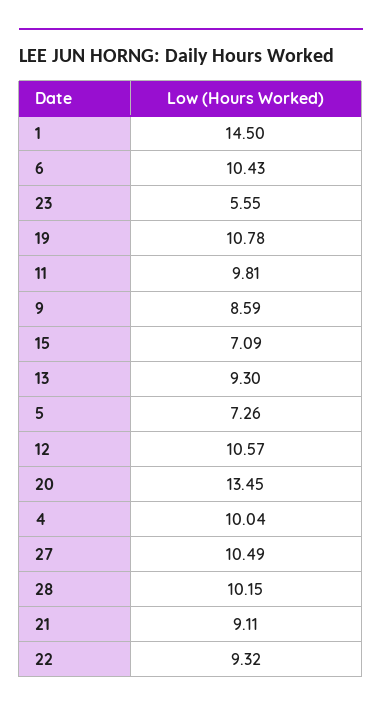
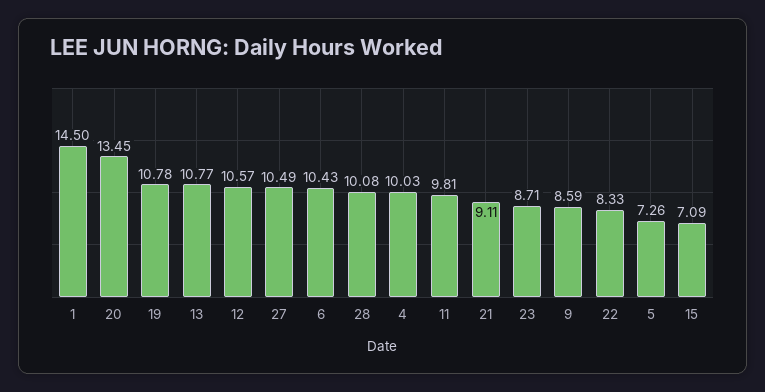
  {
    "1": 14.5,
    "6": 10.43,
-   "23": 5.55,
+   "23": 8.71,
    "19": 10.78,
    "11": 9.81,
    "9": 8.59,
    "15": 7.09,
-   "13": 9.3,
+   "13": 10.77,
    "5": 7.26,
    "12": 10.57,
    "20": 13.45,
-   "4": 10.04,
+   "4": 10.03,
    "27": 10.49,
-   "28": 10.15,
+   "28": 10.08,
    "21": 9.11,
-   "22": 9.32
+   "22": 8.33
  }

